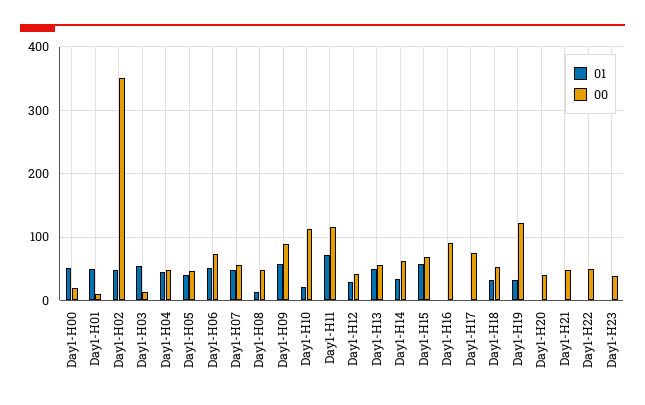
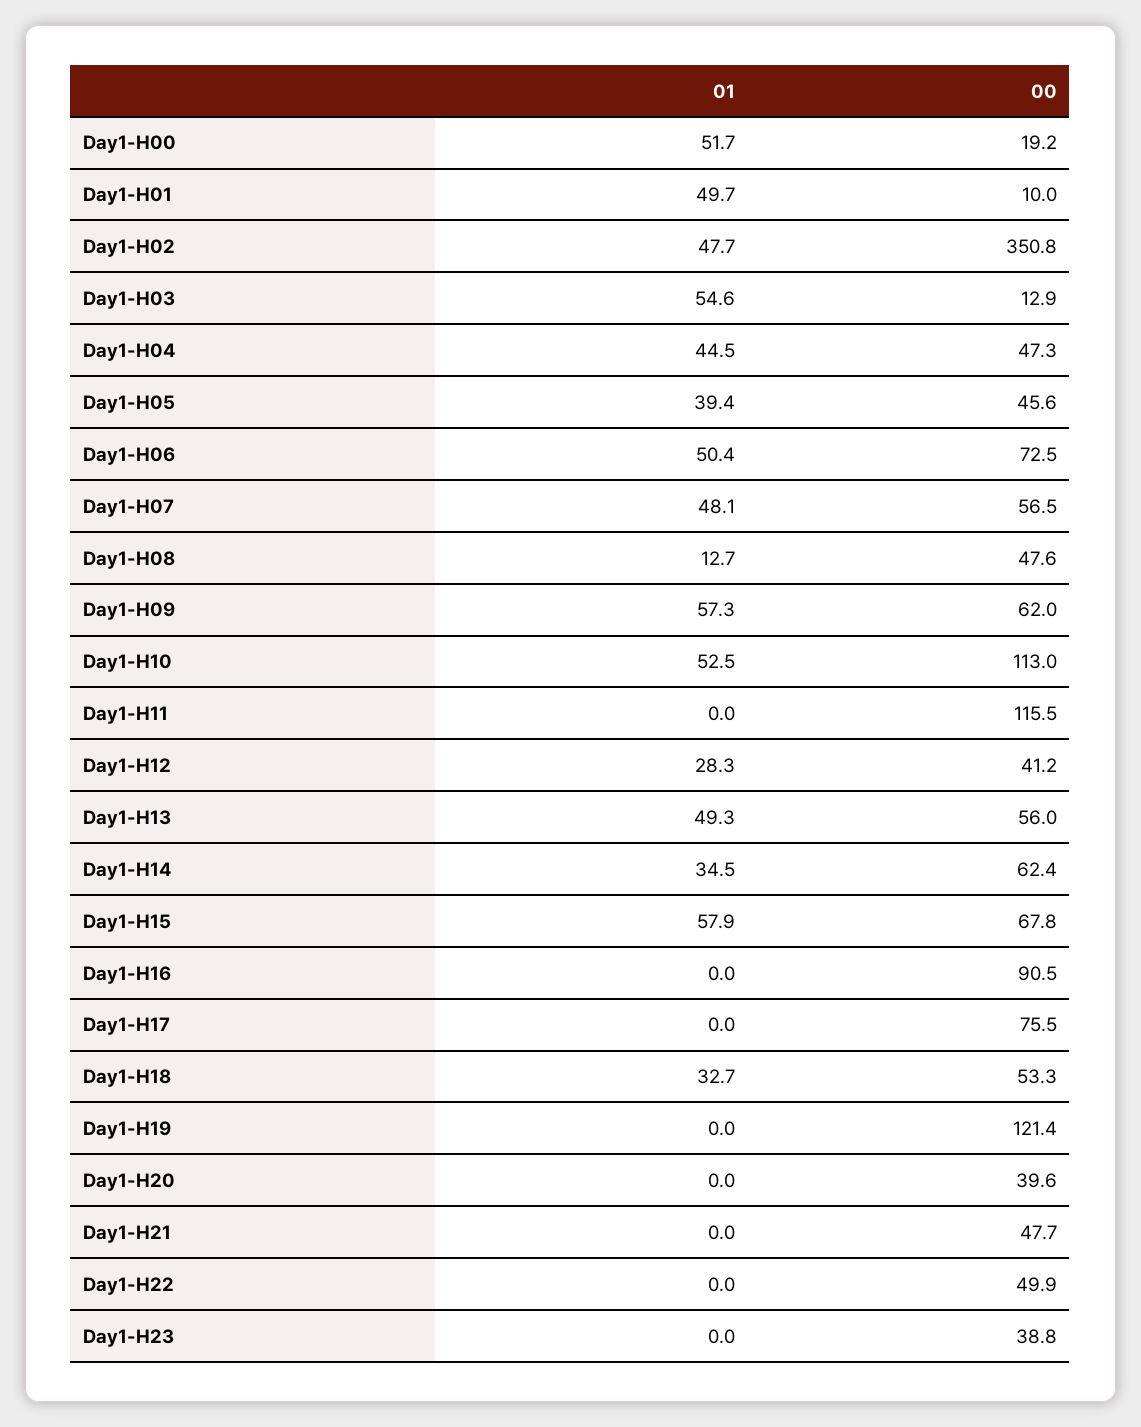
  {
    "01": {
      "Day1-H00": 51.7,
      "Day1-H01": 49.7,
      "Day1-H02": 47.7,
      "Day1-H03": 54.6,
      "Day1-H04": 44.5,
      "Day1-H05": 39.4,
      "Day1-H06": 50.4,
      "Day1-H07": 48.1,
      "Day1-H08": 12.7,
      "Day1-H09": 57.3,
-     "Day1-H10": 20,
+     "Day1-H10": 52.5,
-     "Day1-H11": 70,
+     "Day1-H11": 0,
      "Day1-H12": 28.3,
      "Day1-H13": 49.3,
      "Day1-H14": 34.5,
      "Day1-H15": 57.9,
      "Day1-H16": 0,
      "Day1-H17": 0,
      "Day1-H18": 32.7,
-     "Day1-H19": 30,
+     "Day1-H19": 0,
      "Day1-H20": 0,
      "Day1-H21": 0,
      "Day1-H22": 0,
      "Day1-H23": 0
    },
    "00": {
      "Day1-H00": 19.2,
      "Day1-H01": 10,
      "Day1-H02": 350.8,
      "Day1-H03": 12.9,
      "Day1-H04": 47.3,
      "Day1-H05": 45.6,
      "Day1-H06": 72.5,
      "Day1-H07": 56.5,
      "Day1-H08": 47.6,
-     "Day1-H09": 90,
+     "Day1-H09": 62,
      "Day1-H10": 113,
      "Day1-H11": 115.5,
      "Day1-H12": 41.2,
      "Day1-H13": 56,
      "Day1-H14": 62.4,
      "Day1-H15": 67.8,
      "Day1-H16": 90.5,
      "Day1-H17": 75.5,
      "Day1-H18": 53.3,
      "Day1-H19": 121.4,
      "Day1-H20": 39.6,
      "Day1-H21": 47.7,
      "Day1-H22": 49.9,
      "Day1-H23": 38.8
    }
  }

